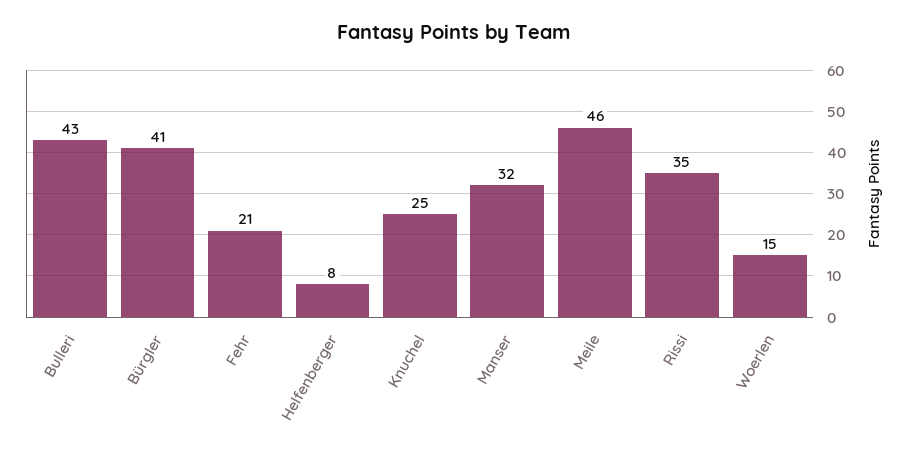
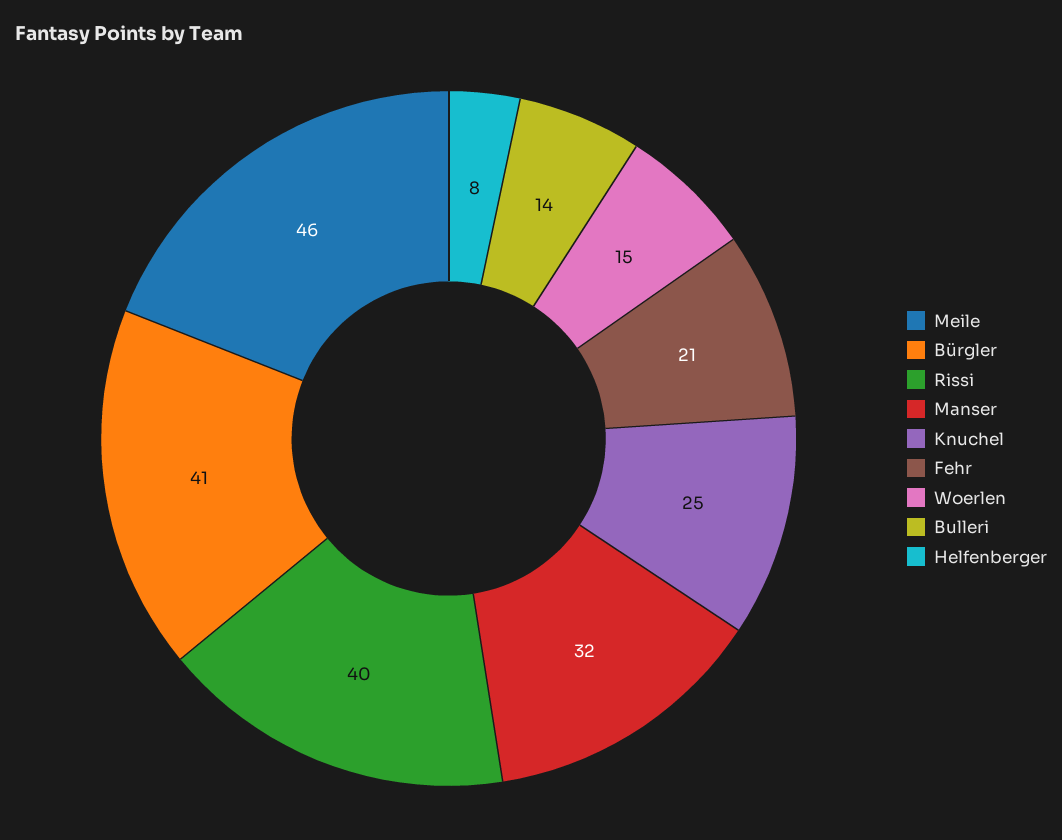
  {
-   "Bulleri": 43,
+   "Bulleri": 14,
    "Bürgler": 41,
    "Fehr": 21,
    "Helfenberger": 8,
    "Knuchel": 25,
    "Manser": 32,
    "Meile": 46,
-   "Rissi": 35,
+   "Rissi": 40,
    "Woerlen": 15
  }

